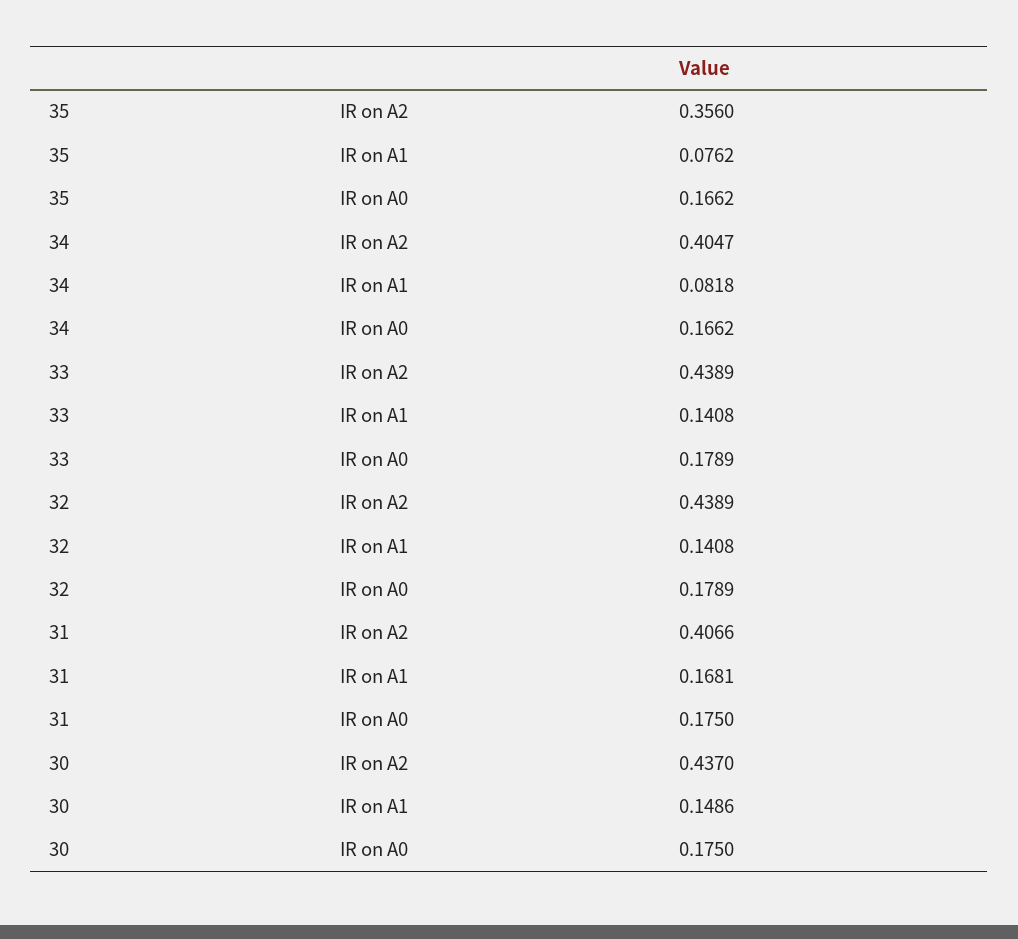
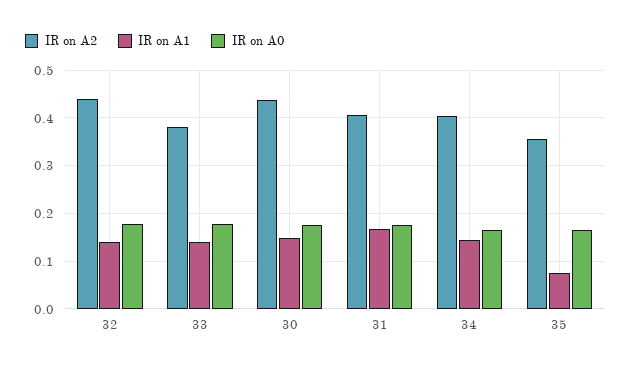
  {
    "IR on A2": {
      "35": 0.356,
      "34": 0.4047,
-     "33": 0.4389,
+     "33": 0.38,
      "32": 0.4389,
      "31": 0.4066,
      "30": 0.437
    },
    "IR on A1": {
      "35": 0.0762,
-     "34": 0.0818,
+     "34": 0.14,
      "33": 0.1408,
      "32": 0.1408,
      "31": 0.1681,
      "30": 0.1486
    },
    "IR on A0": {
      "35": 0.1662,
      "34": 0.1662,
      "33": 0.1789,
      "32": 0.1789,
      "31": 0.175,
      "30": 0.175
    }
  }

